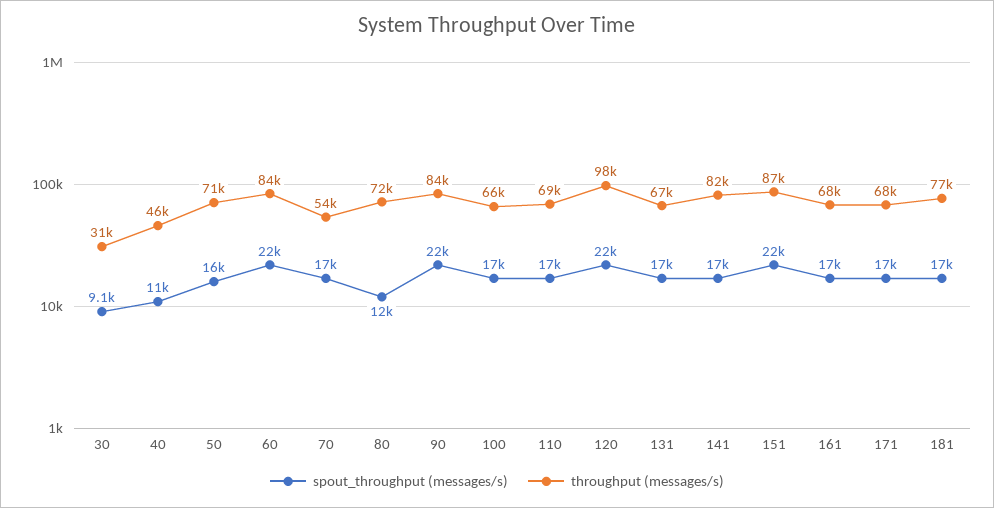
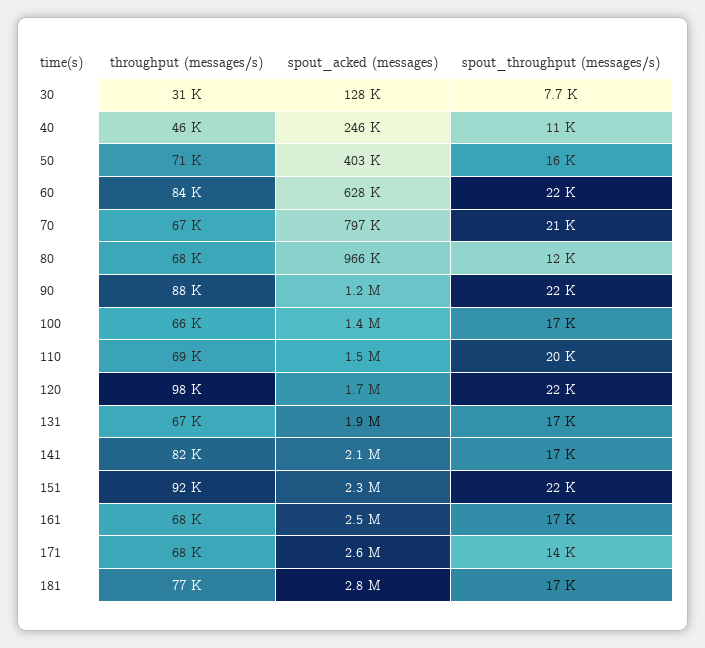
  {
    "spout_throughput (messages/s)": {
-     "30": 9100,
+     "30": 7700,
      "40": 11000,
      "50": 16000,
      "60": 22000,
-     "70": 17000,
+     "70": 21000,
      "80": 12000,
      "90": 22000,
      "100": 17000,
-     "110": 17000,
+     "110": 20000,
      "120": 22000,
      "131": 17000,
      "141": 17000,
      "151": 22000,
      "161": 17000,
-     "171": 17000,
+     "171": 14000,
      "181": 17000
    },
    "throughput (messages/s)": {
      "30": 31000,
      "40": 46000,
      "50": 71000,
      "60": 84000,
-     "70": 54000,
+     "70": 67000,
-     "80": 72000,
+     "80": 68000,
-     "90": 84000,
+     "90": 88000,
      "100": 66000,
      "110": 69000,
      "120": 98000,
      "131": 67000,
      "141": 82000,
-     "151": 87000,
+     "151": 92000,
      "161": 68000,
      "171": 68000,
      "181": 77000
-   }
+   },
+   "spout_acked (messages)": {
+     "30": 128000,
+     "40": 246000,
+     "50": 403000,
+     "60": 628000,
+     "70": 797000,
+     "80": 966000,
+     "90": 1200000,
+     "100": 1400000,
+     "110": 1500000,
+     "120": 1700000,
+     "131": 1900000,
+     "141": 2100000,
+     "151": 2300000,
+     "161": 2500000,
+     "171": 2600000,
+     "181": 2800000
+   }
  }

